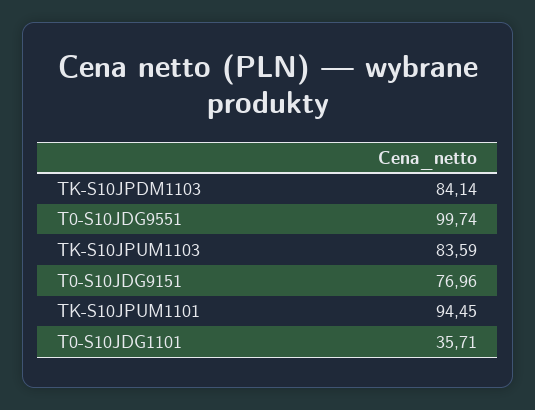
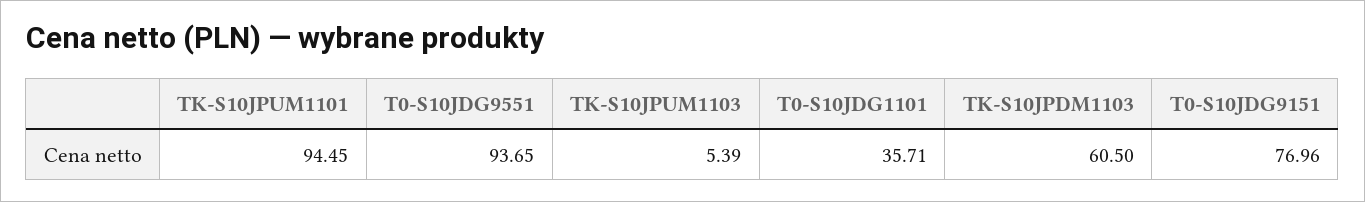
  {
-   "TK-S10JPDM1103": 84.14,
+   "TK-S10JPDM1103": 60.5,
-   "T0-S10JDG9551": 99.74,
+   "T0-S10JDG9551": 93.65,
-   "TK-S10JPUM1103": 83.59,
+   "TK-S10JPUM1103": 5.39,
    "T0-S10JDG9151": 76.96,
    "TK-S10JPUM1101": 94.45,
    "T0-S10JDG1101": 35.71
  }

